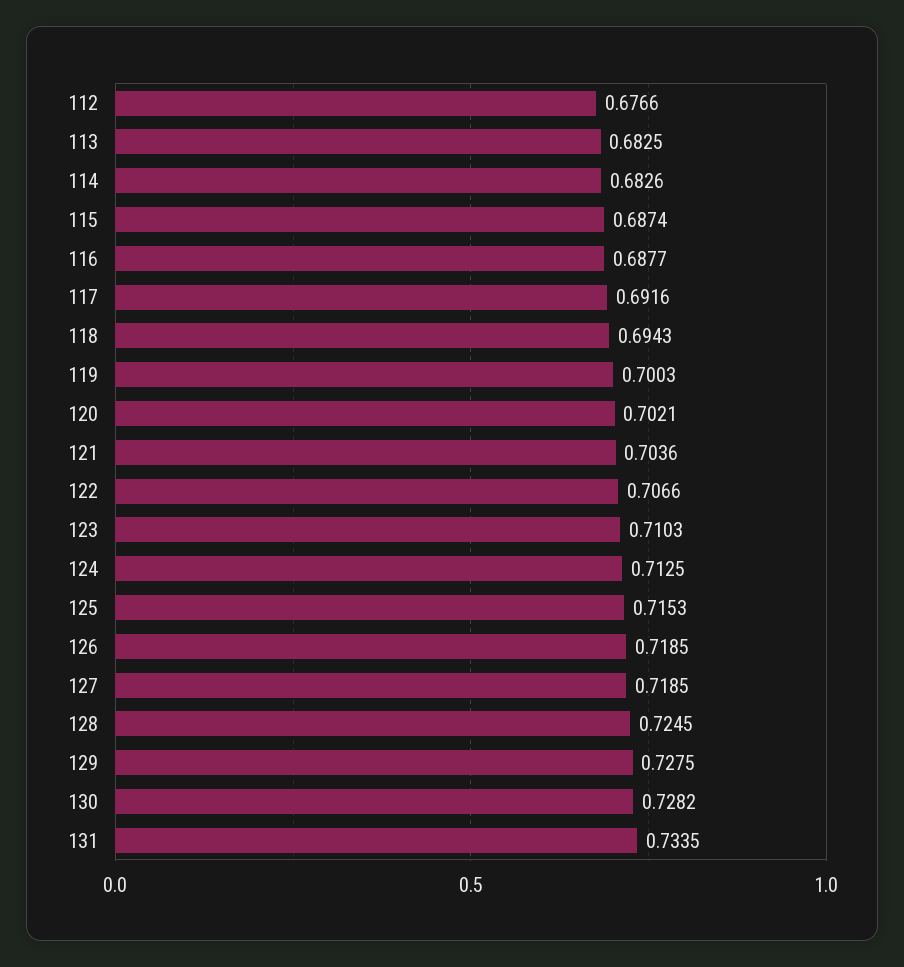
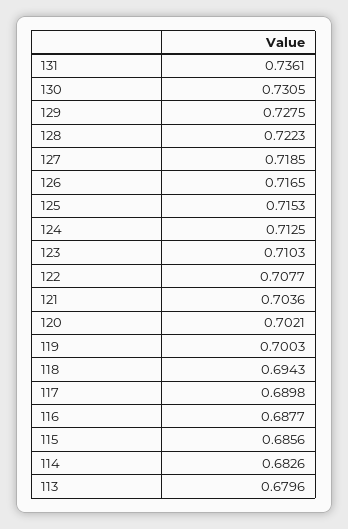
  {
-   "112": 0.6766,
-   "113": 0.6825,
+   "113": 0.6796,
    "114": 0.6826,
-   "115": 0.6874,
+   "115": 0.6856,
    "116": 0.6877,
-   "117": 0.6916,
+   "117": 0.6898,
    "118": 0.6943,
    "119": 0.7003,
    "120": 0.7021,
    "121": 0.7036,
-   "122": 0.7066,
+   "122": 0.7077,
    "123": 0.7103,
    "124": 0.7125,
    "125": 0.7153,
-   "126": 0.7185,
+   "126": 0.7165,
    "127": 0.7185,
-   "128": 0.7245,
+   "128": 0.7223,
    "129": 0.7275,
-   "130": 0.7282,
+   "130": 0.7305,
-   "131": 0.7335
+   "131": 0.7361
  }

